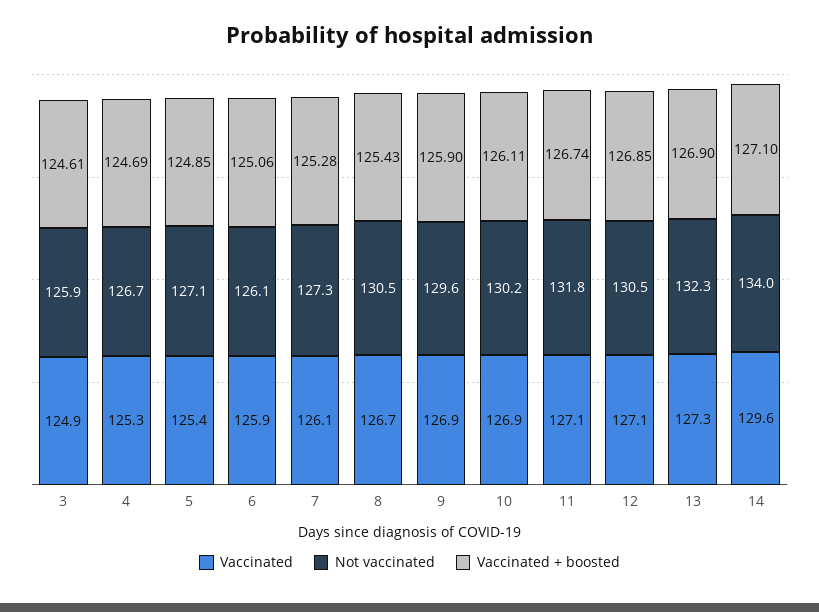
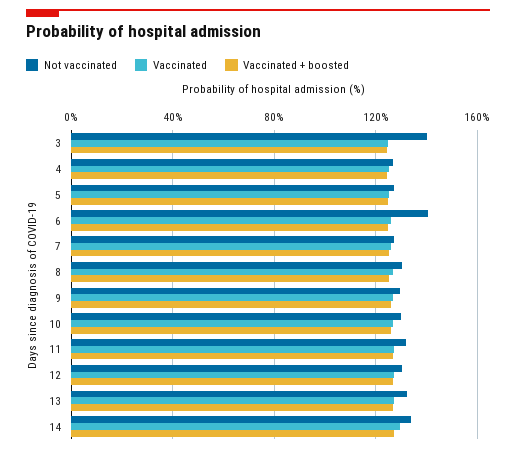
  {
    "Vaccinated": {
      "3": 124.9,
      "4": 125.3,
      "5": 125.4,
      "6": 125.9,
      "7": 126.1,
      "8": 126.7,
      "9": 126.9,
      "10": 126.9,
      "11": 127.1,
      "12": 127.1,
      "13": 127.3,
      "14": 129.6
    },
    "Not vaccinated": {
-     "3": 125.9,
+     "3": 140,
      "4": 126.7,
      "5": 127.1,
-     "6": 126.1,
+     "6": 140,
      "7": 127.3,
      "8": 130.5,
      "9": 129.6,
      "10": 130.2,
      "11": 131.8,
      "12": 130.5,
      "13": 132.3,
      "14": 134
    },
    "Vaccinated + boosted": {
      "3": 124.61,
      "4": 124.69,
      "5": 124.85,
      "6": 125.06,
      "7": 125.28,
      "8": 125.43,
      "9": 125.9,
      "10": 126.11,
      "11": 126.74,
      "12": 126.85,
      "13": 126.9,
      "14": 127.1
    }
  }

